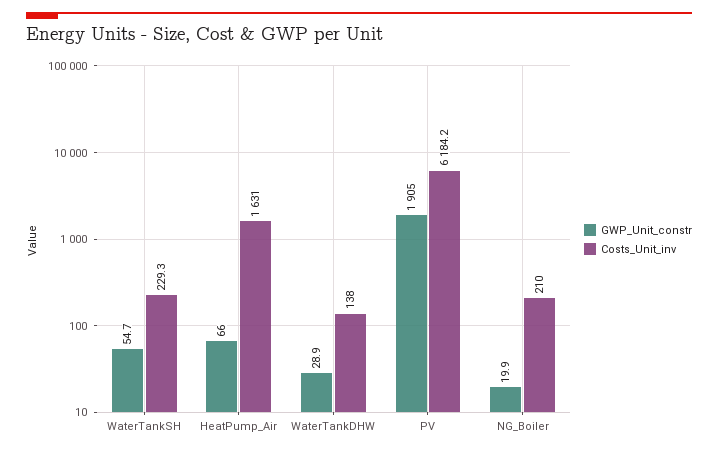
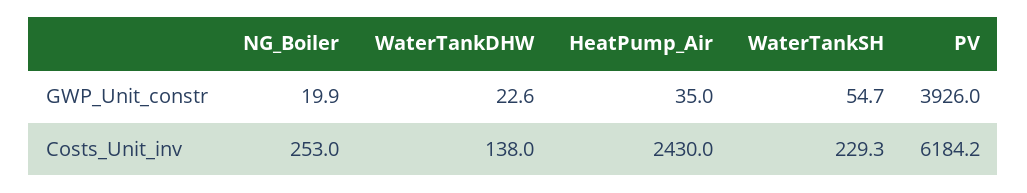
  {
    "GWP_Unit_constr": {
      "WaterTankSH": 54.7,
-     "HeatPump_Air": 66,
+     "HeatPump_Air": 35,
-     "WaterTankDHW": 28.9,
+     "WaterTankDHW": 22.6,
-     "PV": 1905,
+     "PV": 3926,
      "NG_Boiler": 19.9
    },
    "Costs_Unit_inv": {
      "WaterTankSH": 229.3,
-     "HeatPump_Air": 1631,
+     "HeatPump_Air": 2430,
      "WaterTankDHW": 138,
      "PV": 6184.2,
-     "NG_Boiler": 210
+     "NG_Boiler": 253
    }
  }

